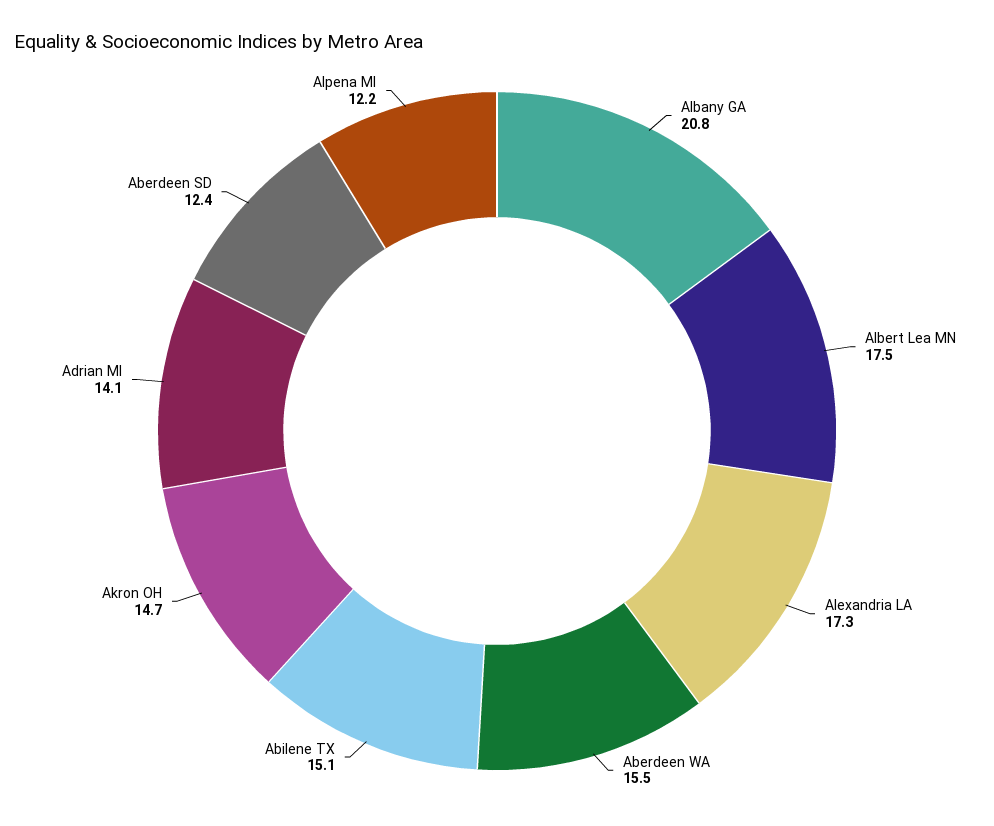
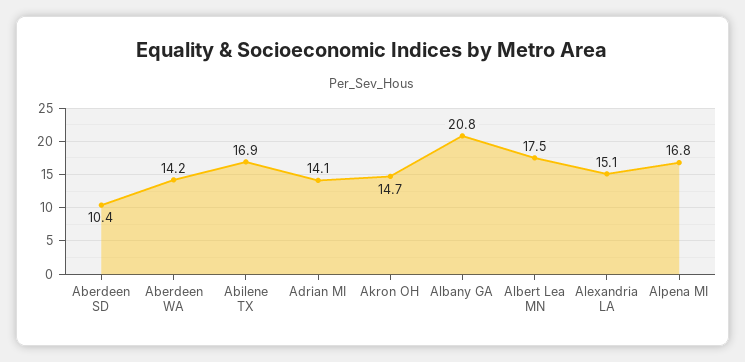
  {
    "Albany GA": 20.8,
    "Albert Lea MN": 17.5,
-   "Alexandria LA": 17.3,
+   "Alexandria LA": 15.1,
-   "Aberdeen WA": 15.5,
+   "Aberdeen WA": 14.2,
-   "Abilene TX": 15.1,
+   "Abilene TX": 16.9,
    "Akron OH": 14.7,
    "Adrian MI": 14.1,
-   "Aberdeen SD": 12.4,
+   "Aberdeen SD": 10.4,
-   "Alpena MI": 12.2
+   "Alpena MI": 16.8
  }

